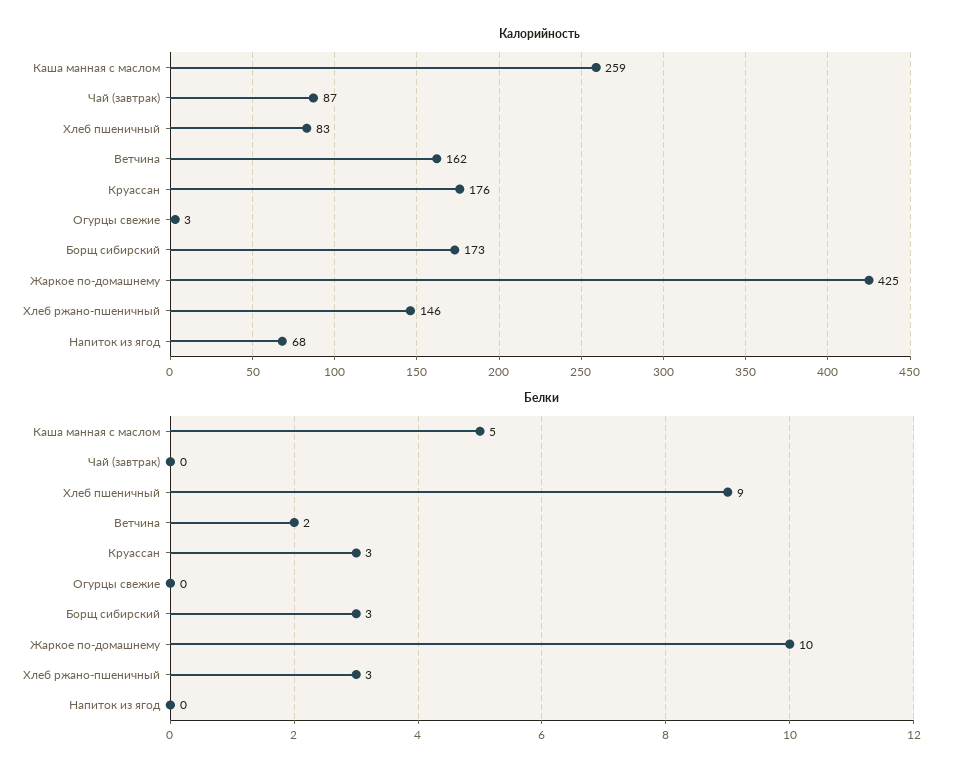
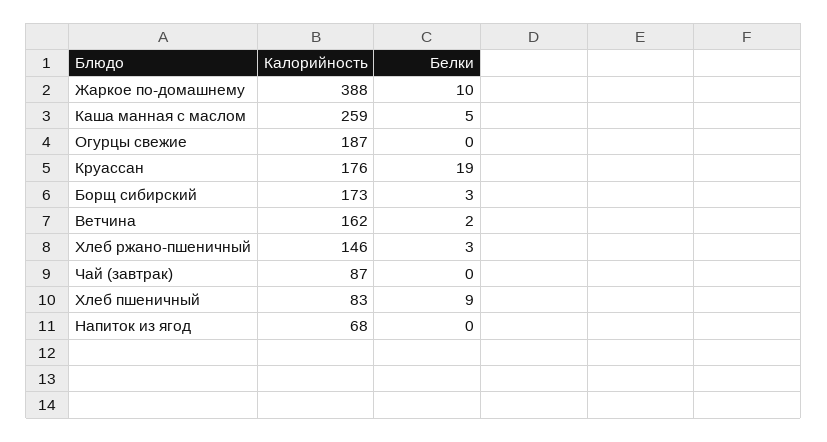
  {
    "Калорийность": {
      "Каша манная с маслом": 259,
      "Чай (завтрак)": 87,
      "Хлеб пшеничный": 83,
      "Ветчина": 162,
      "Круассан": 176,
-     "Огурцы свежие": 3,
+     "Огурцы свежие": 187,
      "Борщ сибирский": 173,
-     "Жаркое по-домашнему": 425,
+     "Жаркое по-домашнему": 388,
      "Хлеб ржано-пшеничный": 146,
      "Напиток из ягод": 68
    },
    "Белки": {
      "Каша манная с маслом": 5,
      "Чай (завтрак)": 0,
      "Хлеб пшеничный": 9,
      "Ветчина": 2,
-     "Круассан": 3,
+     "Круассан": 19,
      "Огурцы свежие": 0,
      "Борщ сибирский": 3,
      "Жаркое по-домашнему": 10,
      "Хлеб ржано-пшеничный": 3,
      "Напиток из ягод": 0
    }
  }

